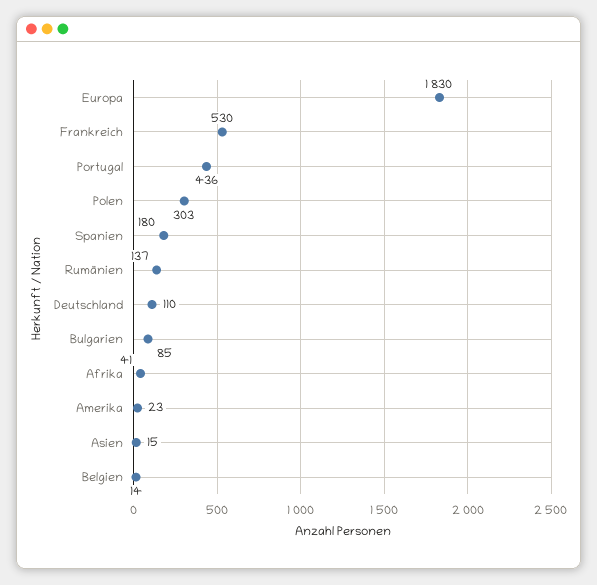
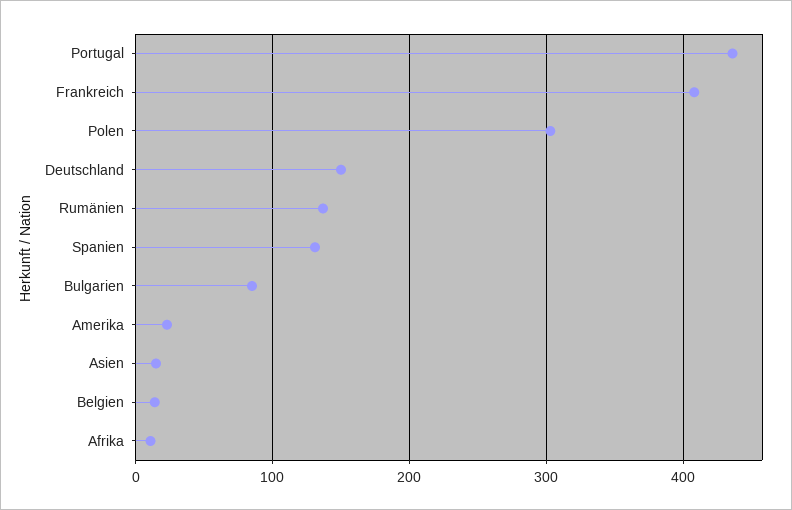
  {
-   "Europa": 1830,
-   "Frankreich": 530,
+   "Frankreich": 410,
    "Portugal": 436,
    "Polen": 303,
-   "Spanien": 180,
+   "Spanien": 130,
    "Rumänien": 137,
-   "Deutschland": 110,
+   "Deutschland": 150,
    "Bulgarien": 85,
-   "Afrika": 41,
+   "Afrika": 10,
    "Amerika": 23,
    "Asien": 15,
    "Belgien": 14
  }

